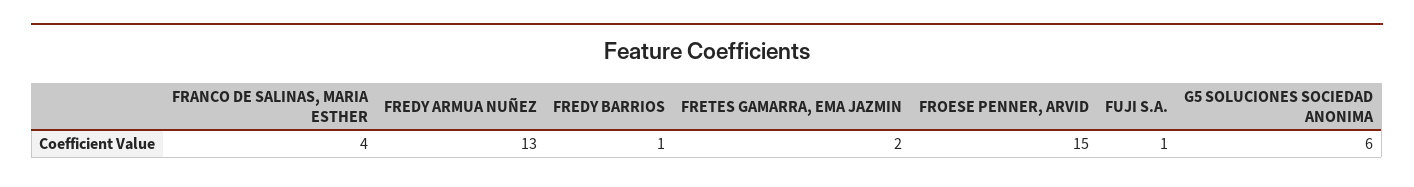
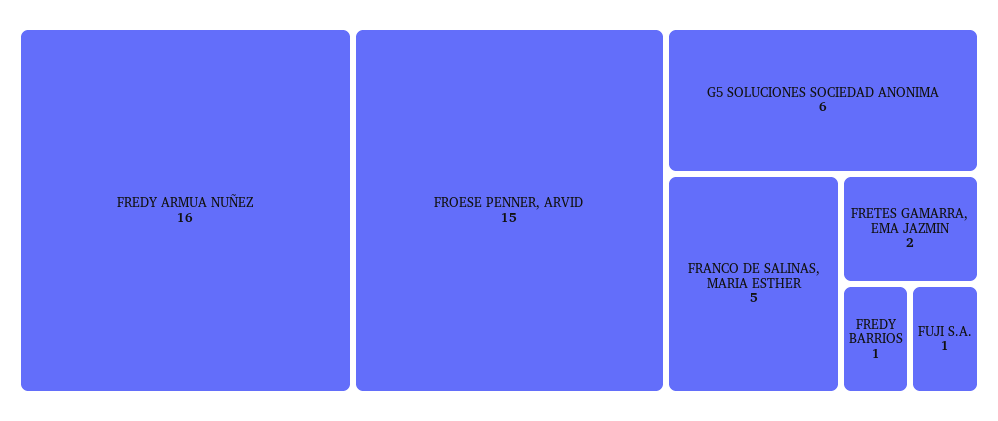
  {
-   "FRANCO DE SALINAS, MARIA ESTHER": 4,
+   "FRANCO DE SALINAS, MARIA ESTHER": 5,
-   "FREDY ARMUA NUÑEZ": 13,
+   "FREDY ARMUA NUÑEZ": 16,
    "FREDY BARRIOS": 1,
    "FRETES GAMARRA, EMA JAZMIN": 2,
    "FROESE PENNER, ARVID": 15,
    "FUJI S.A.": 1,
    "G5 SOLUCIONES SOCIEDAD ANONIMA": 6
  }

